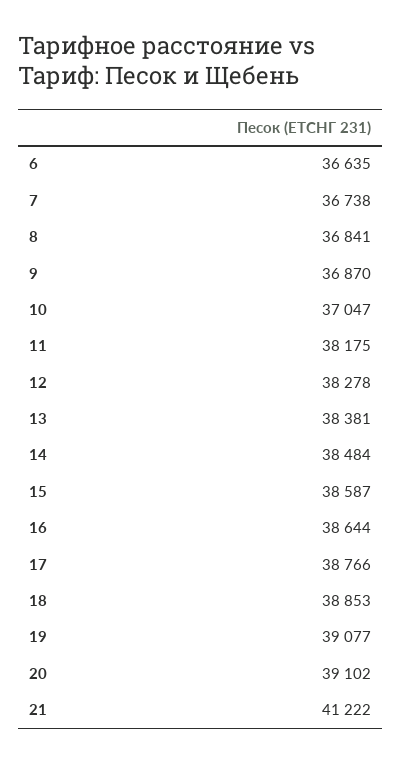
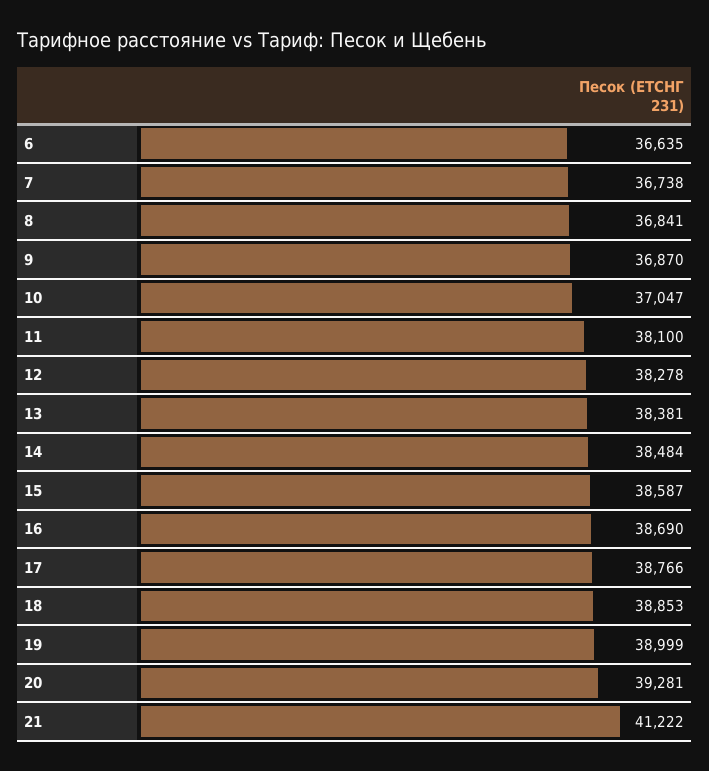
  {
    "6": 36635,
    "7": 36738,
    "8": 36841,
    "9": 36870,
    "10": 37047,
-   "11": 38175,
+   "11": 38100,
    "12": 38278,
    "13": 38381,
    "14": 38484,
    "15": 38587,
-   "16": 38644,
+   "16": 38690,
    "17": 38766,
    "18": 38853,
-   "19": 39077,
+   "19": 38999,
-   "20": 39102,
+   "20": 39281,
    "21": 41222
  }

